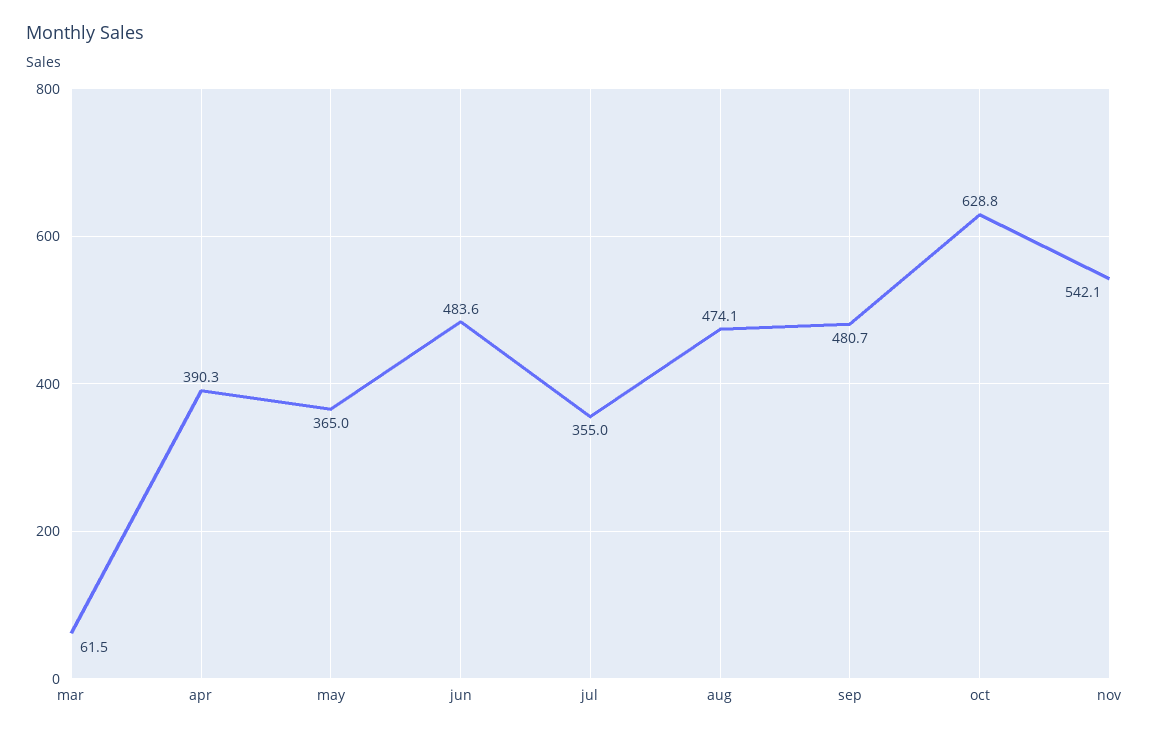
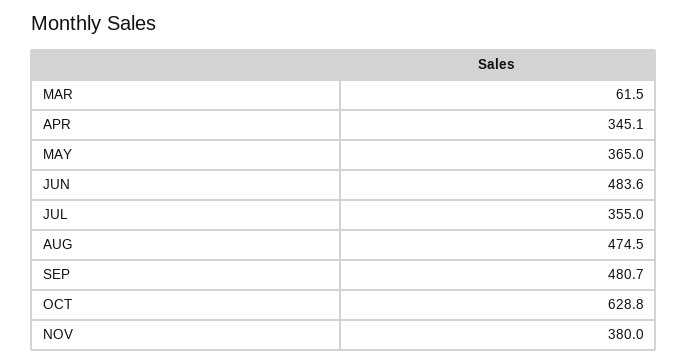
  {
    "mar": 61.5,
-   "apr": 390.3,
+   "apr": 345.1,
    "may": 365,
    "jun": 483.6,
    "jul": 355,
-   "aug": 474.1,
+   "aug": 474.5,
    "sep": 480.7,
    "oct": 628.8,
-   "nov": 542.1
+   "nov": 380
  }

